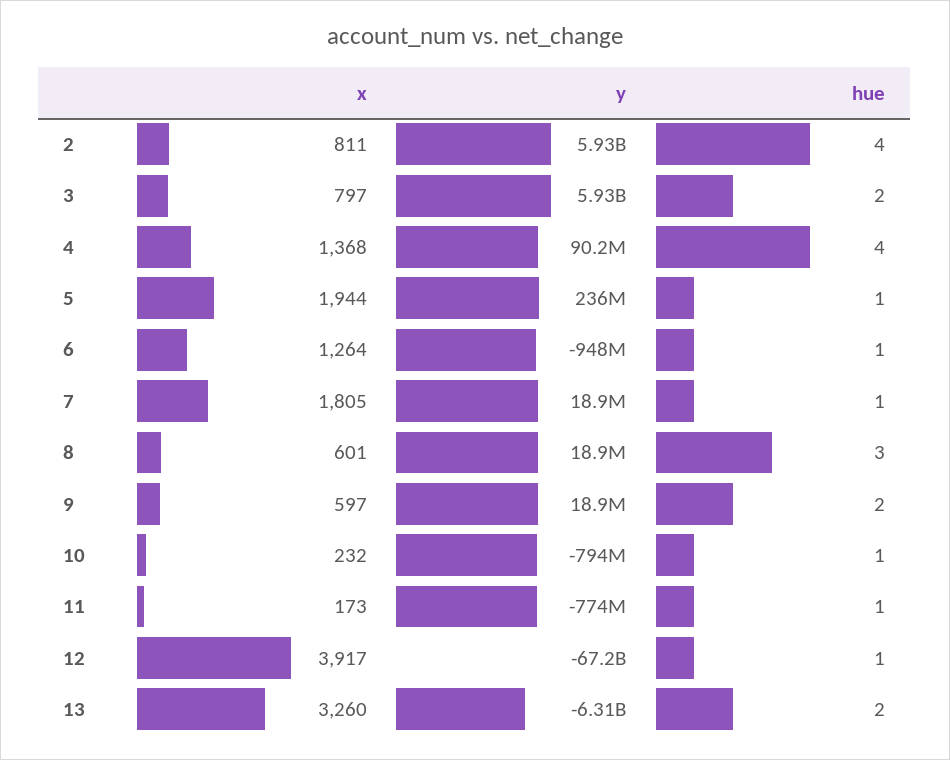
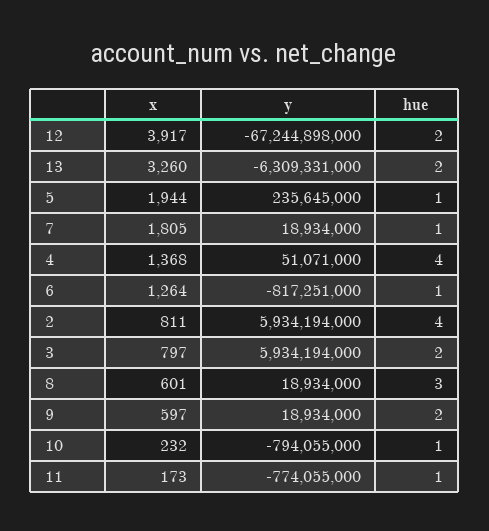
  {
    "x": {
      "2": 811,
      "3": 797,
      "4": 1368,
      "5": 1944,
      "6": 1264,
      "7": 1805,
      "8": 601,
      "9": 597,
      "10": 232,
      "11": 173,
      "12": 3917,
      "13": 3260
    },
    "y": {
      "2": 5934194000,
      "3": 5934194000,
-     "4": 90200000,
+     "4": 51071000,
      "5": 235645000,
-     "6": -948000000,
+     "6": -817251000,
      "7": 18934000,
      "8": 18934000,
      "9": 18934000,
      "10": -794055000,
      "11": -774055000,
      "12": -67244898000,
      "13": -6309331000
    },
    "hue": {
      "2": 4,
      "3": 2,
      "4": 4,
      "5": 1,
      "6": 1,
      "7": 1,
      "8": 3,
      "9": 2,
      "10": 1,
      "11": 1,
-     "12": 1,
+     "12": 2,
      "13": 2
    }
  }

